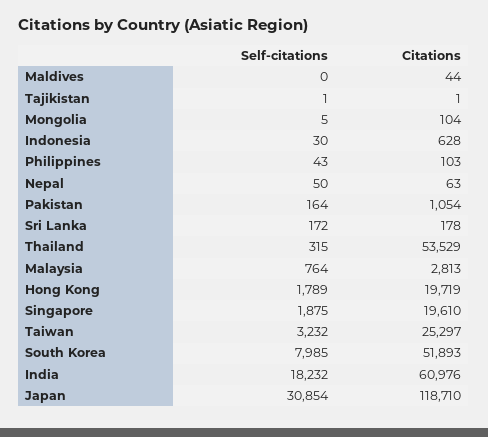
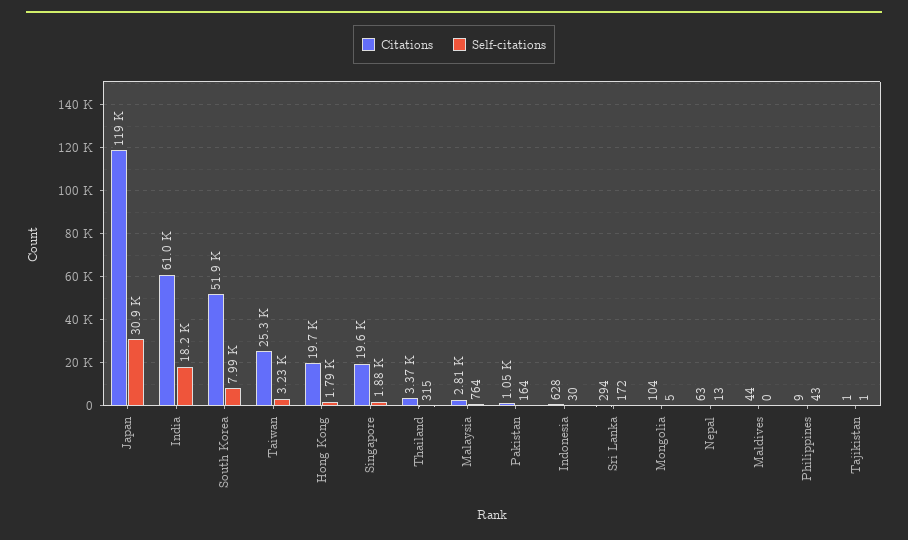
  {
    "Self-citations": {
      "Maldives": 0,
      "Tajikistan": 1,
      "Mongolia": 5,
      "Indonesia": 30,
      "Philippines": 43,
-     "Nepal": 50,
+     "Nepal": 13,
      "Pakistan": 164,
      "Sri Lanka": 172,
      "Thailand": 315,
      "Malaysia": 764,
      "Hong Kong": 1789,
      "Singapore": 1875,
      "Taiwan": 3232,
      "South Korea": 7985,
      "India": 18232,
      "Japan": 30854
    },
    "Citations": {
      "Maldives": 44,
      "Tajikistan": 1,
      "Mongolia": 104,
      "Indonesia": 628,
-     "Philippines": 103,
+     "Philippines": 9,
      "Nepal": 63,
      "Pakistan": 1054,
-     "Sri Lanka": 178,
+     "Sri Lanka": 294,
-     "Thailand": 53529,
+     "Thailand": 3370,
      "Malaysia": 2813,
      "Hong Kong": 19719,
      "Singapore": 19610,
      "Taiwan": 25297,
      "South Korea": 51893,
      "India": 60976,
      "Japan": 118710
    }
  }

